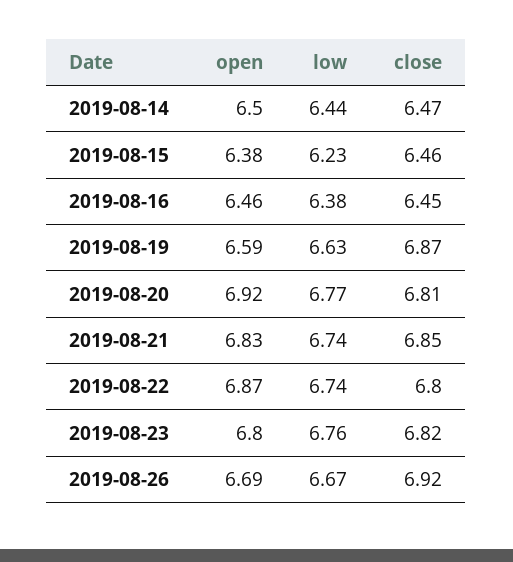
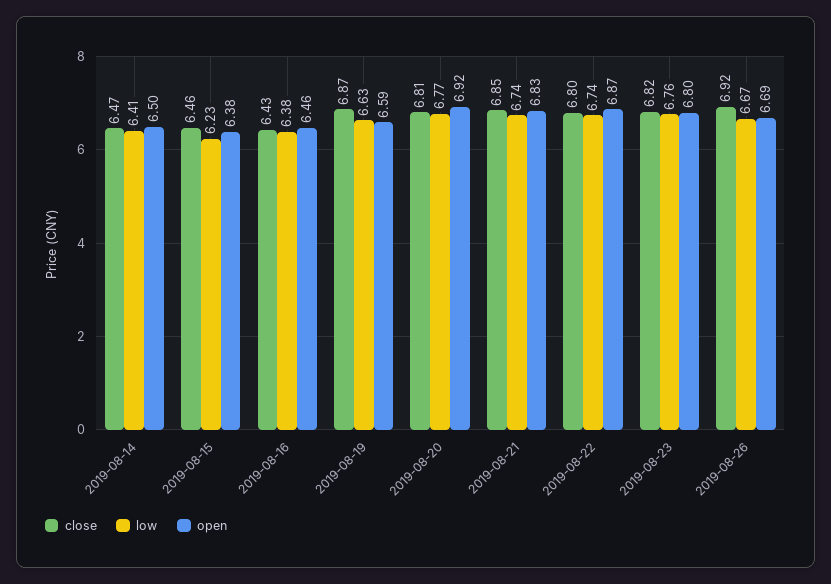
  {
    "open": {
      "2019-08-14": 6.5,
      "2019-08-15": 6.38,
      "2019-08-16": 6.46,
      "2019-08-19": 6.59,
      "2019-08-20": 6.92,
      "2019-08-21": 6.83,
      "2019-08-22": 6.87,
      "2019-08-23": 6.8,
      "2019-08-26": 6.69
    },
    "low": {
-     "2019-08-14": 6.44,
+     "2019-08-14": 6.41,
      "2019-08-15": 6.23,
      "2019-08-16": 6.38,
      "2019-08-19": 6.63,
      "2019-08-20": 6.77,
      "2019-08-21": 6.74,
      "2019-08-22": 6.74,
      "2019-08-23": 6.76,
      "2019-08-26": 6.67
    },
    "close": {
      "2019-08-14": 6.47,
      "2019-08-15": 6.46,
-     "2019-08-16": 6.45,
+     "2019-08-16": 6.43,
      "2019-08-19": 6.87,
      "2019-08-20": 6.81,
      "2019-08-21": 6.85,
      "2019-08-22": 6.8,
      "2019-08-23": 6.82,
      "2019-08-26": 6.92
    }
  }

